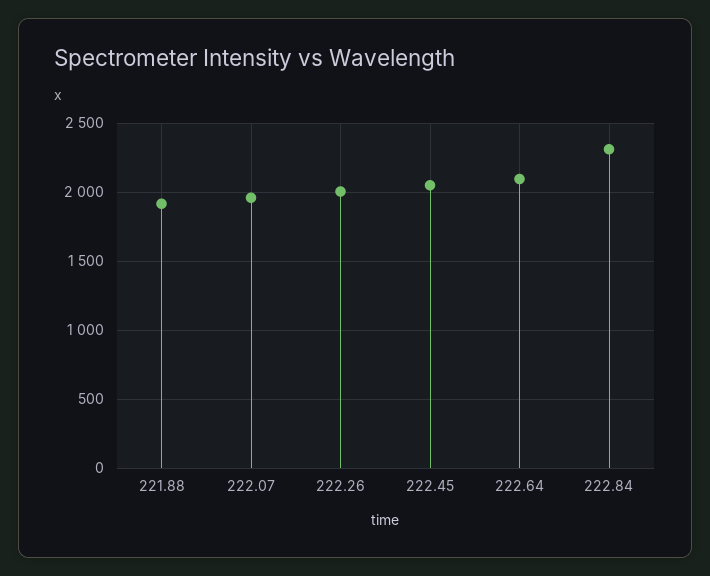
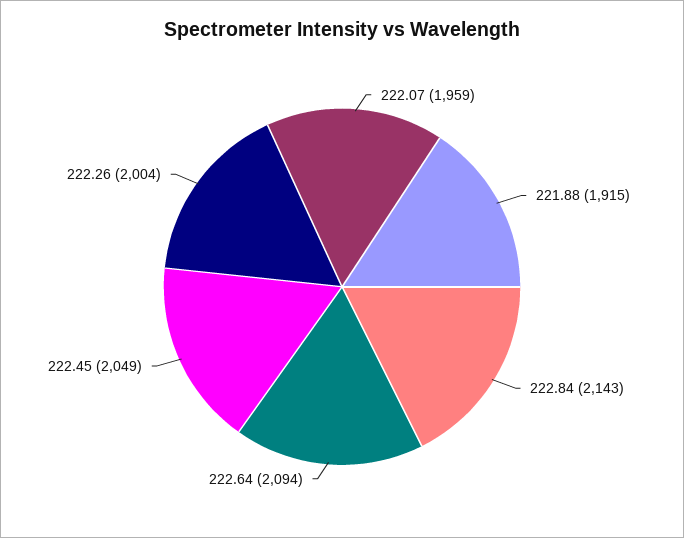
  {
    "221.88": 1915,
    "222.07": 1959,
    "222.26": 2004,
    "222.45": 2049,
    "222.64": 2094,
-   "222.84": 2300
+   "222.84": 2143
  }

